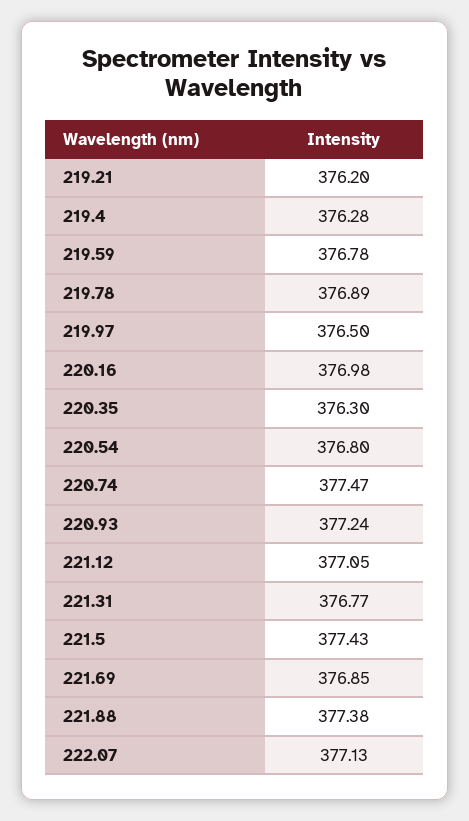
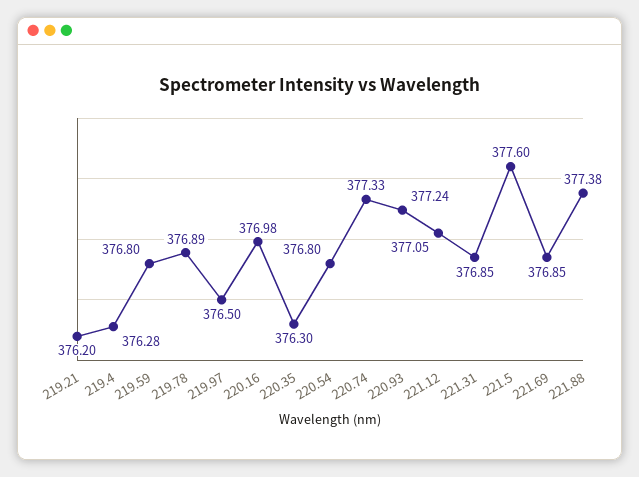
  {
    "219.21": 376.2,
    "219.4": 376.28,
-   "219.59": 376.78,
+   "219.59": 376.8,
    "219.78": 376.89,
    "219.97": 376.5,
    "220.16": 376.98,
    "220.35": 376.3,
    "220.54": 376.8,
-   "220.74": 377.47,
+   "220.74": 377.33,
    "220.93": 377.24,
    "221.12": 377.05,
-   "221.31": 376.77,
+   "221.31": 376.85,
-   "221.5": 377.43,
+   "221.5": 377.6,
    "221.69": 376.85,
-   "221.88": 377.38,
+   "221.88": 377.38
-   "222.07": 377.13
  }

